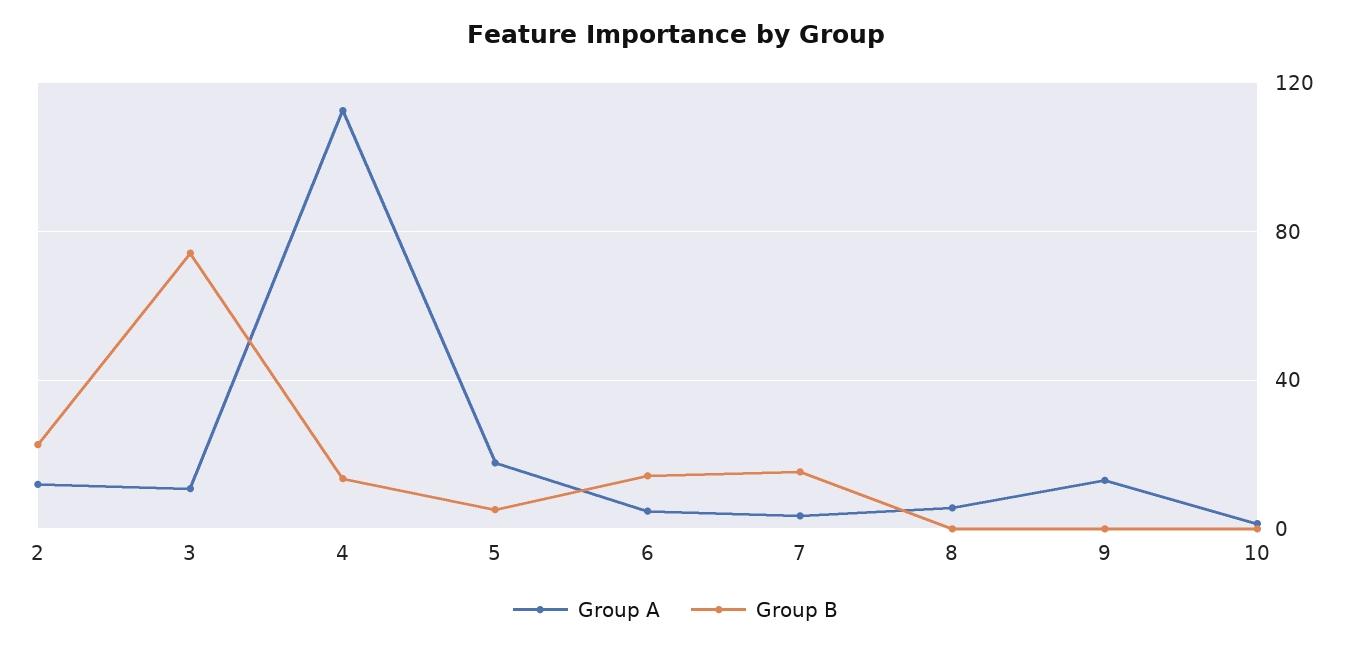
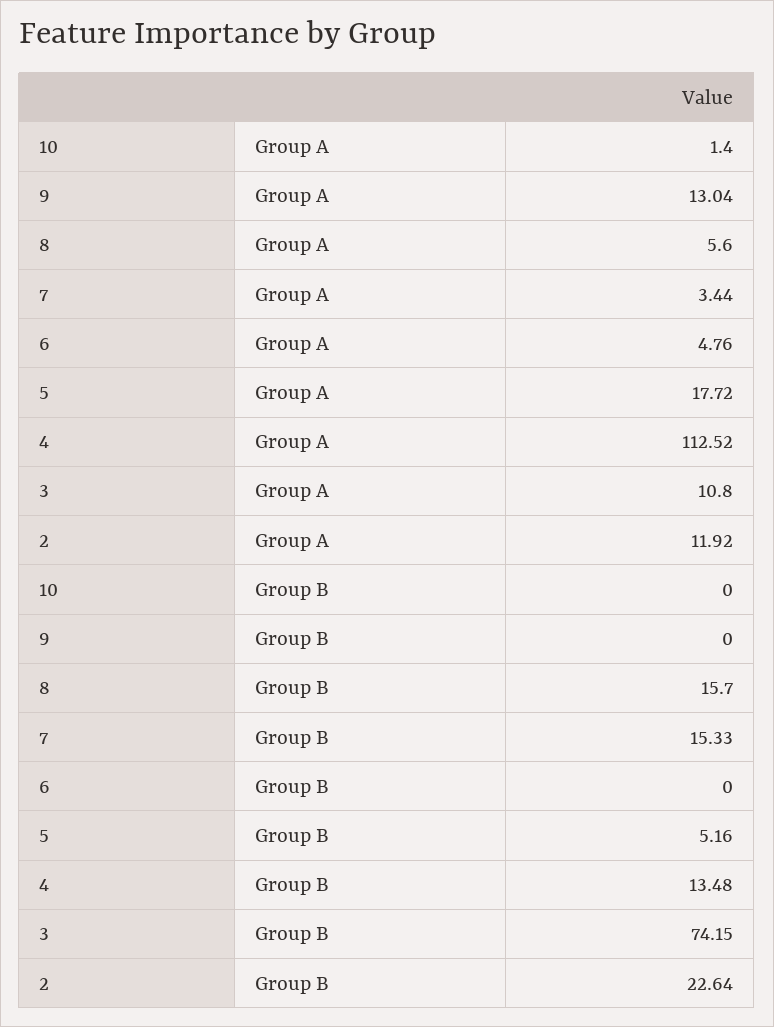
  {
    "Group A": {
      "2": 11.92,
      "3": 10.8,
      "4": 112.52,
      "5": 17.72,
      "6": 4.76,
      "7": 3.44,
      "8": 5.6,
      "9": 13.04,
      "10": 1.4
    },
    "Group B": {
      "2": 22.64,
      "3": 74.15,
      "4": 13.48,
      "5": 5.16,
-     "6": 15,
+     "6": 0,
      "7": 15.33,
-     "8": 0,
+     "8": 15.7,
      "9": 0,
      "10": 0
    }
  }

